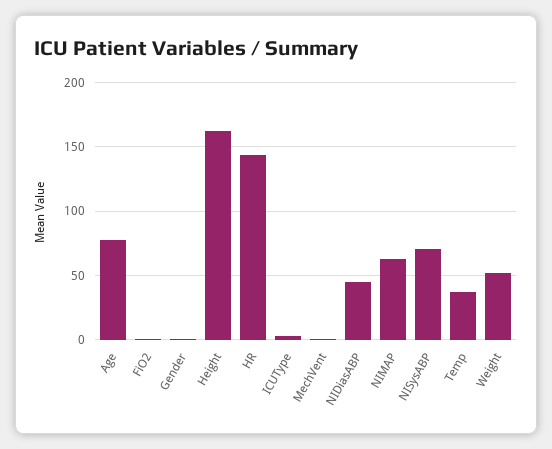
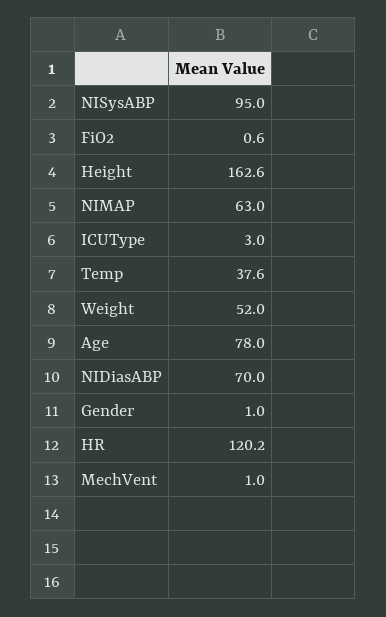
  {
    "Age": 78,
    "FiO2": 0.6,
    "Gender": 1,
    "Height": 162.6,
-   "HR": 145,
+   "HR": 120.2,
    "ICUType": 3,
    "MechVent": 1,
-   "NIDiasABP": 45,
+   "NIDiasABP": 70,
    "NIMAP": 63,
-   "NISysABP": 70,
+   "NISysABP": 95,
    "Temp": 37.6,
    "Weight": 52
  }

